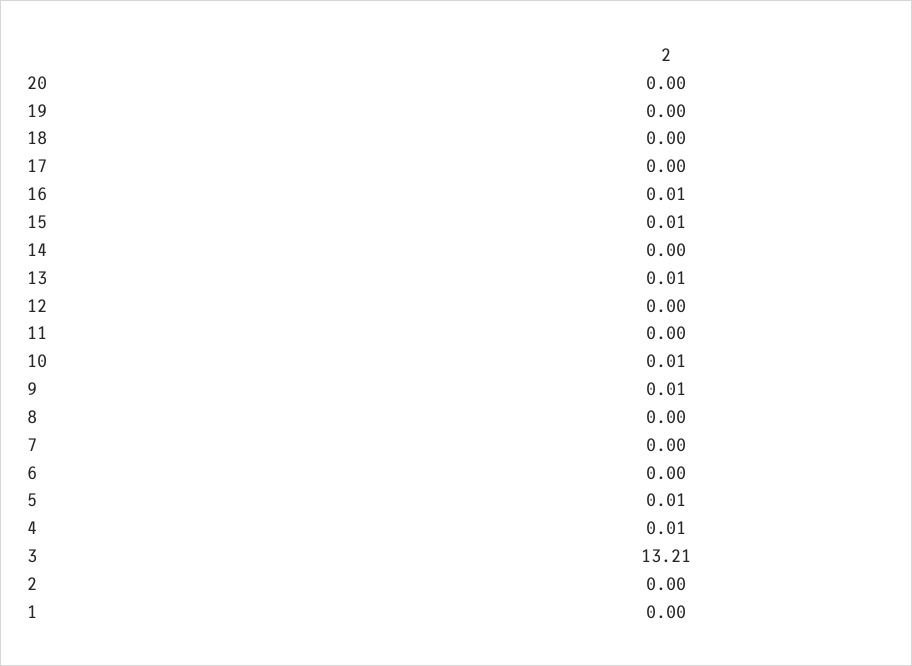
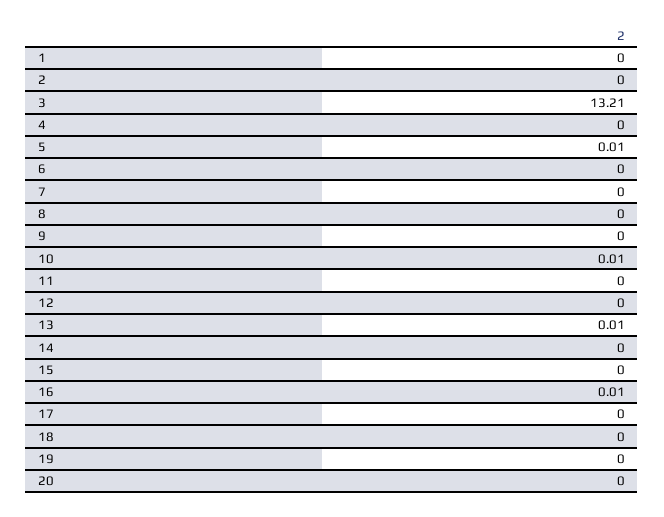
  {
    "20": 0,
    "19": 0,
    "18": 0,
    "17": 0,
    "16": 0.01,
-   "15": 0.01,
+   "15": 0,
    "14": 0,
    "13": 0.01,
    "12": 0,
    "11": 0,
    "10": 0.01,
-   "9": 0.01,
+   "9": 0,
    "8": 0,
    "7": 0,
    "6": 0,
    "5": 0.01,
-   "4": 0.01,
+   "4": 0,
    "3": 13.21,
    "2": 0,
    "1": 0
  }

